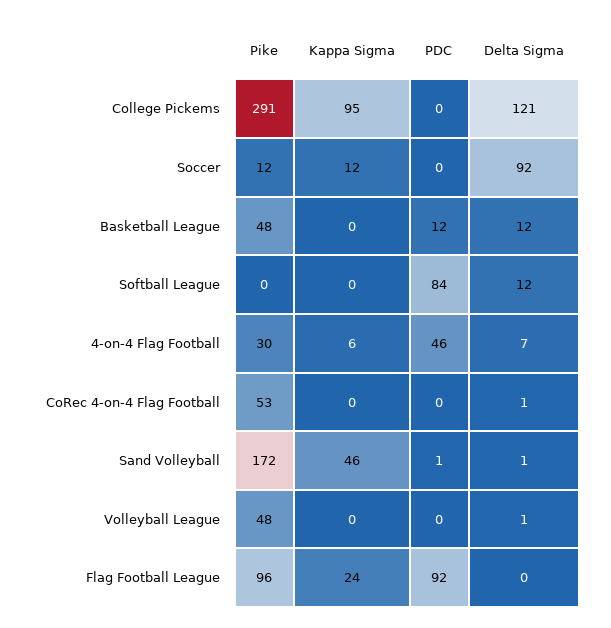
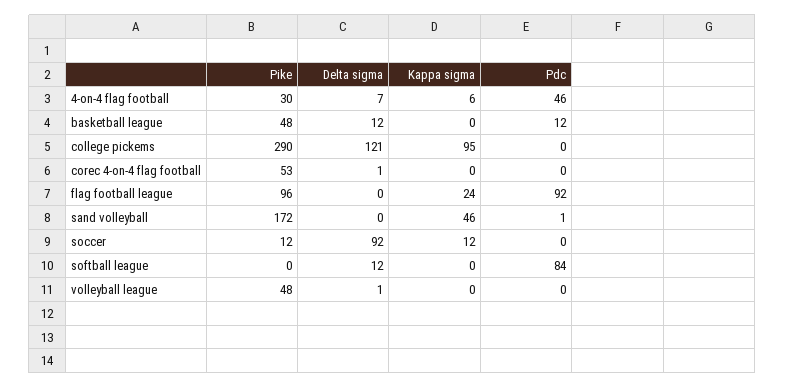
  {
    "Pike": {
-     "College Pickems": 291,
+     "College Pickems": 290,
      "Soccer": 12,
      "Basketball League": 48,
      "Softball League": 0,
      "4-on-4 Flag Football": 30,
      "CoRec 4-on-4 Flag Football": 53,
      "Sand Volleyball": 172,
      "Volleyball League": 48,
      "Flag Football League": 96
    },
    "Kappa Sigma": {
      "College Pickems": 95,
      "Soccer": 12,
      "Basketball League": 0,
      "Softball League": 0,
      "4-on-4 Flag Football": 6,
      "CoRec 4-on-4 Flag Football": 0,
      "Sand Volleyball": 46,
      "Volleyball League": 0,
      "Flag Football League": 24
    },
    "PDC": {
      "College Pickems": 0,
      "Soccer": 0,
      "Basketball League": 12,
      "Softball League": 84,
      "4-on-4 Flag Football": 46,
      "CoRec 4-on-4 Flag Football": 0,
      "Sand Volleyball": 1,
      "Volleyball League": 0,
      "Flag Football League": 92
    },
    "Delta Sigma": {
      "College Pickems": 121,
      "Soccer": 92,
      "Basketball League": 12,
      "Softball League": 12,
      "4-on-4 Flag Football": 7,
      "CoRec 4-on-4 Flag Football": 1,
-     "Sand Volleyball": 1,
+     "Sand Volleyball": 0,
      "Volleyball League": 1,
      "Flag Football League": 0
    }
  }

